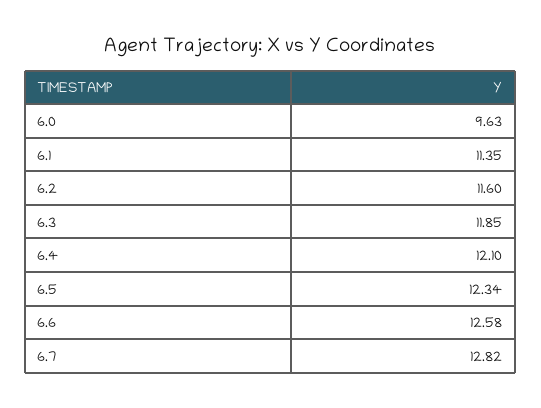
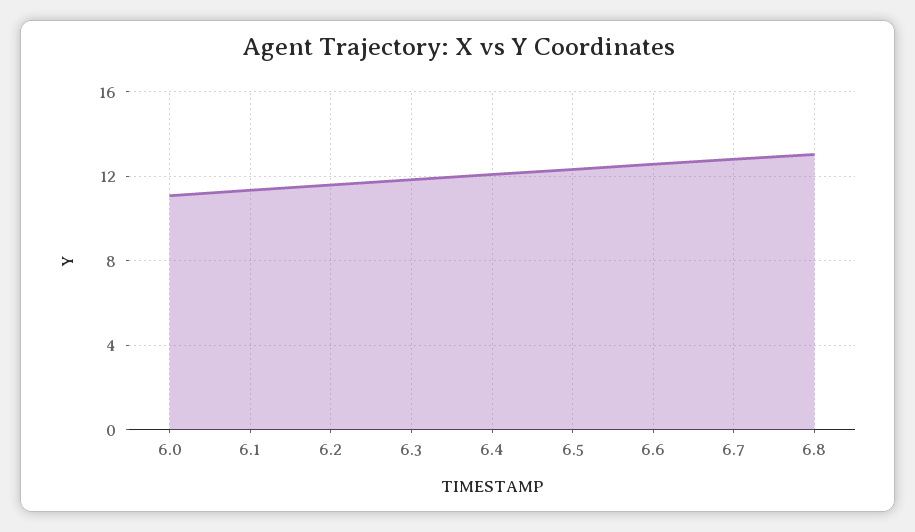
  {
-   "6.0": 9.63,
+   "6.0": 11,
    "6.1": 11.35,
    "6.2": 11.6,
    "6.3": 11.85,
    "6.4": 12.1,
    "6.5": 12.34,
    "6.6": 12.58,
-   "6.7": 12.82
+   "6.7": 12.82,
+   "6.8": 13
  }

